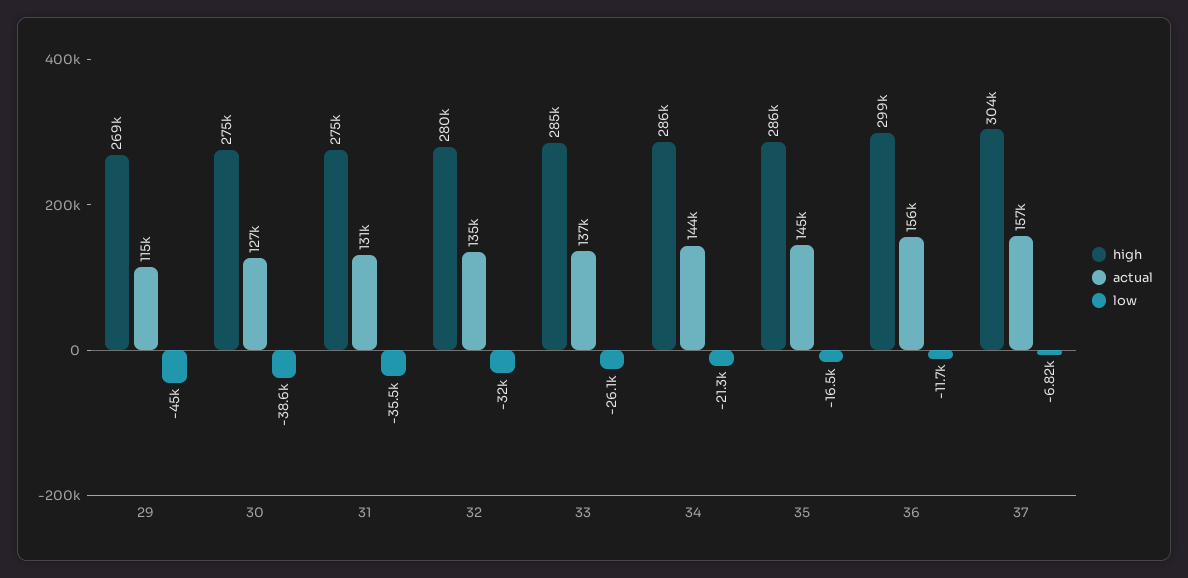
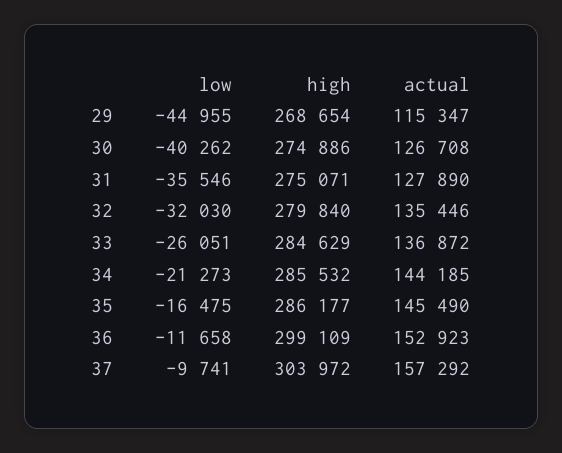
  {
    "high": {
      "29": 268654,
      "30": 274886,
      "31": 275071,
      "32": 279840,
      "33": 284629,
      "34": 285532,
      "35": 286177,
      "36": 299109,
      "37": 303972
    },
    "actual": {
      "29": 115347,
      "30": 126708,
-     "31": 131000,
+     "31": 127890,
      "32": 135446,
      "33": 136872,
      "34": 144185,
      "35": 145490,
-     "36": 156000,
+     "36": 152923,
      "37": 157292
    },
    "low": {
      "29": -44955,
-     "30": -38600,
+     "30": -40262,
      "31": -35546,
      "32": -32030,
      "33": -26051,
      "34": -21273,
      "35": -16475,
      "36": -11658,
-     "37": -6820
+     "37": -9741
    }
  }

